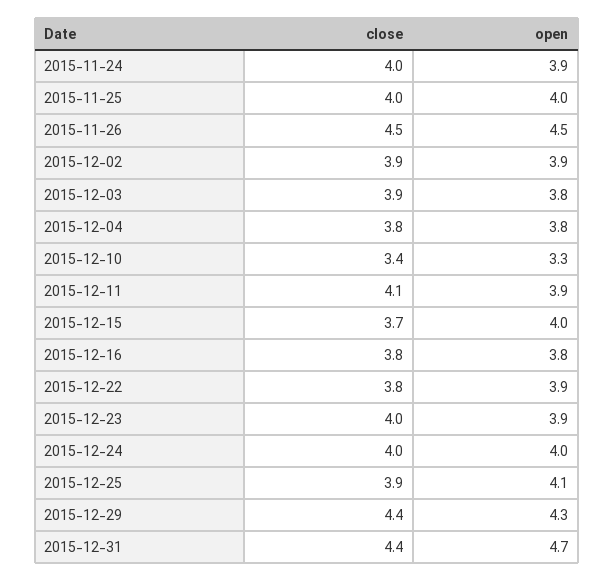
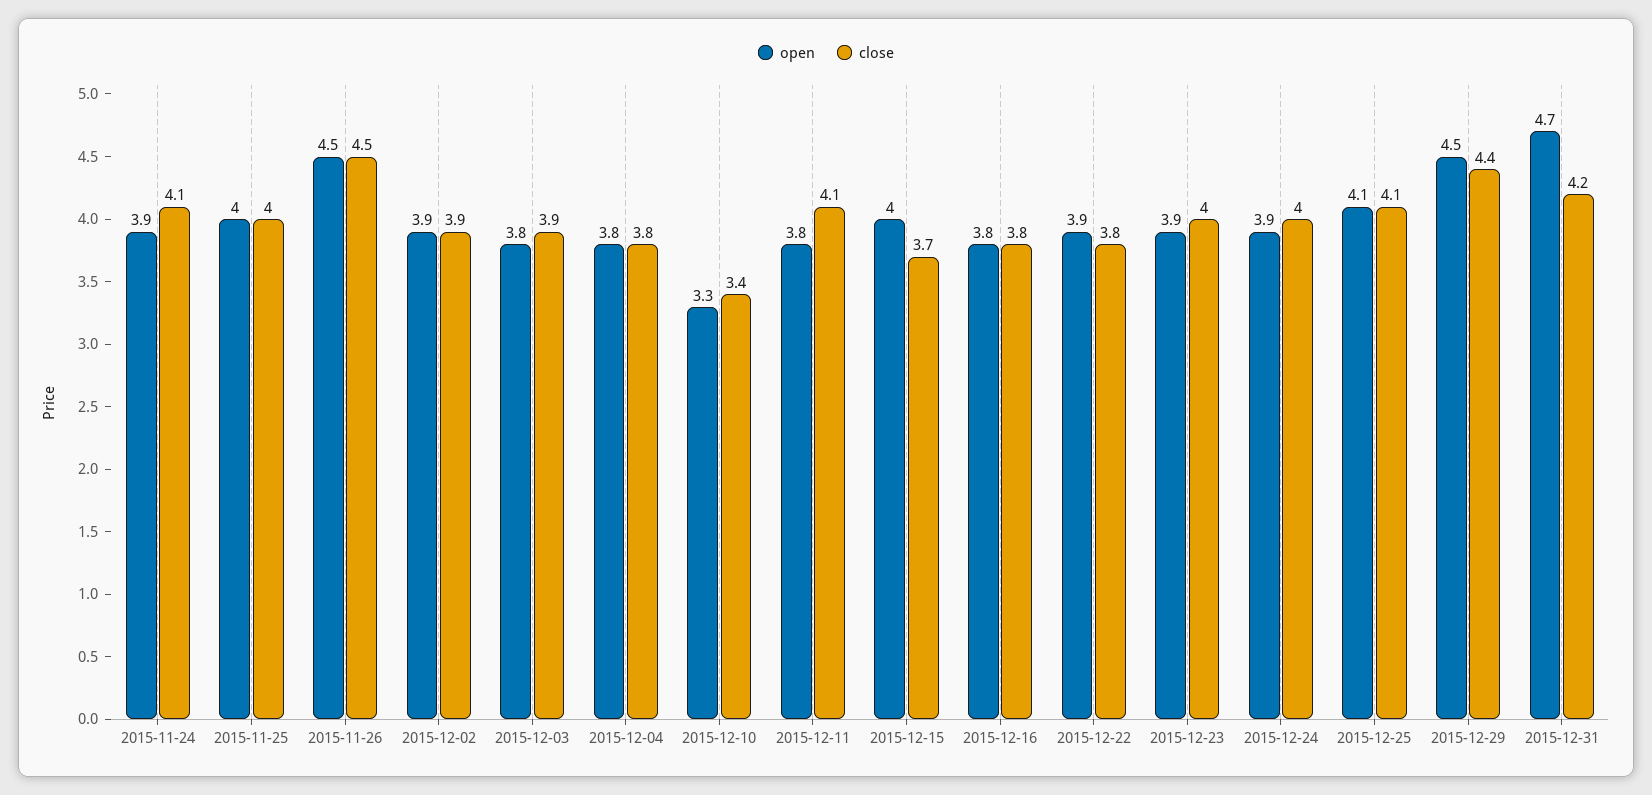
  {
    "close": {
-     "2015-11-24": 4,
+     "2015-11-24": 4.1,
      "2015-11-25": 4,
      "2015-11-26": 4.5,
      "2015-12-02": 3.9,
      "2015-12-03": 3.9,
      "2015-12-04": 3.8,
      "2015-12-10": 3.4,
      "2015-12-11": 4.1,
      "2015-12-15": 3.7,
      "2015-12-16": 3.8,
      "2015-12-22": 3.8,
      "2015-12-23": 4,
      "2015-12-24": 4,
-     "2015-12-25": 3.9,
+     "2015-12-25": 4.1,
      "2015-12-29": 4.4,
-     "2015-12-31": 4.4
+     "2015-12-31": 4.2
    },
    "open": {
      "2015-11-24": 3.9,
      "2015-11-25": 4,
      "2015-11-26": 4.5,
      "2015-12-02": 3.9,
      "2015-12-03": 3.8,
      "2015-12-04": 3.8,
      "2015-12-10": 3.3,
-     "2015-12-11": 3.9,
+     "2015-12-11": 3.8,
      "2015-12-15": 4,
      "2015-12-16": 3.8,
      "2015-12-22": 3.9,
      "2015-12-23": 3.9,
-     "2015-12-24": 4,
+     "2015-12-24": 3.9,
      "2015-12-25": 4.1,
-     "2015-12-29": 4.3,
+     "2015-12-29": 4.5,
      "2015-12-31": 4.7
    }
  }

